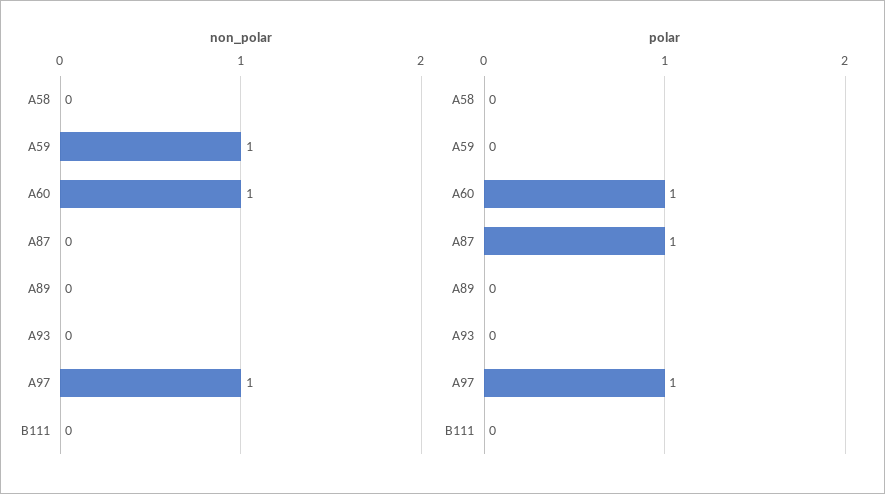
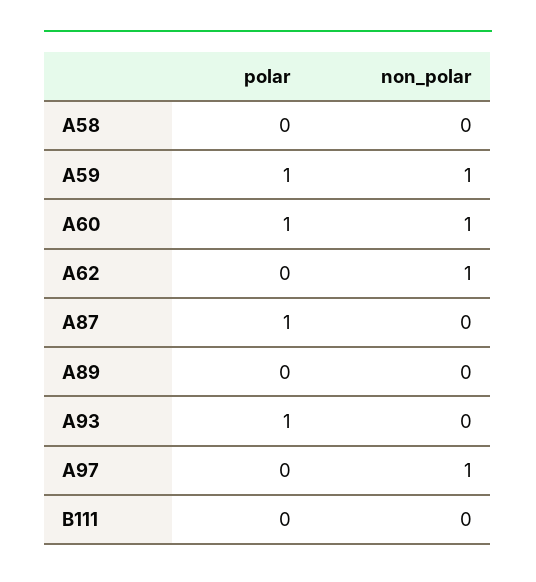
  {
    "non_polar": {
      "A58": 0,
      "A59": 1,
      "A60": 1,
      "A87": 0,
      "A89": 0,
      "A93": 0,
      "A97": 1,
-     "B111": 0
+     "B111": 0,
+     "A62": 1
    },
    "polar": {
      "A58": 0,
-     "A59": 0,
+     "A59": 1,
      "A60": 1,
      "A87": 1,
      "A89": 0,
-     "A93": 0,
+     "A93": 1,
-     "A97": 1,
+     "A97": 0,
-     "B111": 0
+     "B111": 0,
+     "A62": 0
    }
  }

